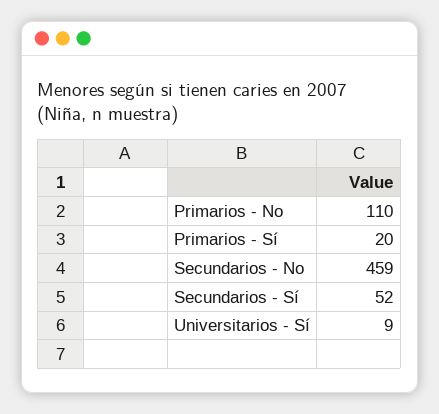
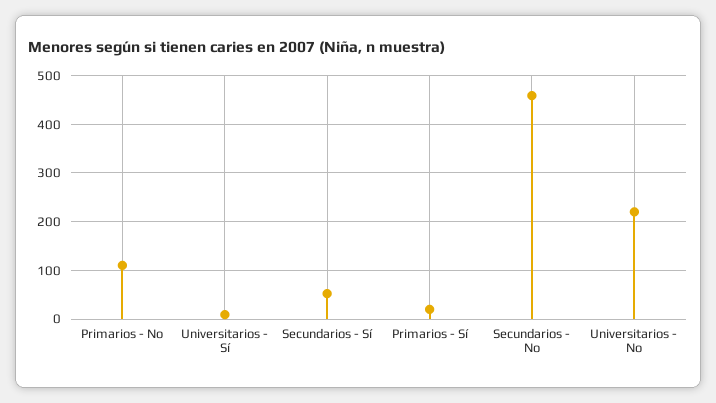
  {
    "Primarios - No": 110,
    "Primarios - Sí": 20,
    "Secundarios - No": 459,
    "Secundarios - Sí": 52,
-   "Universitarios - Sí": 9
+   "Universitarios - Sí": 9,
+   "Universitarios - No": 220
  }

